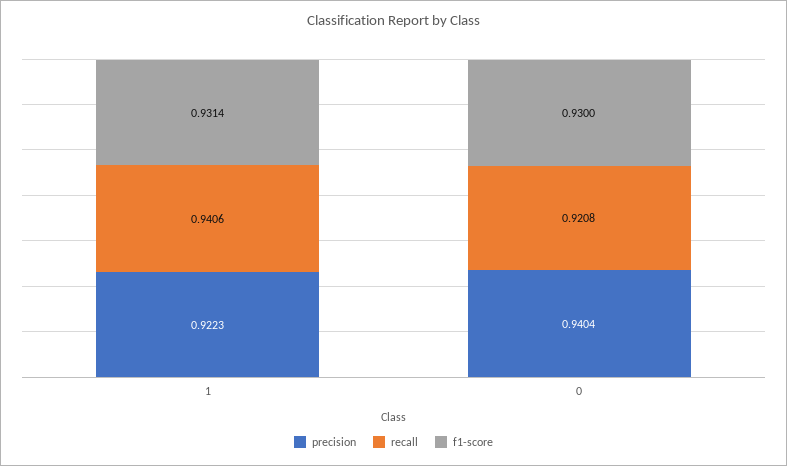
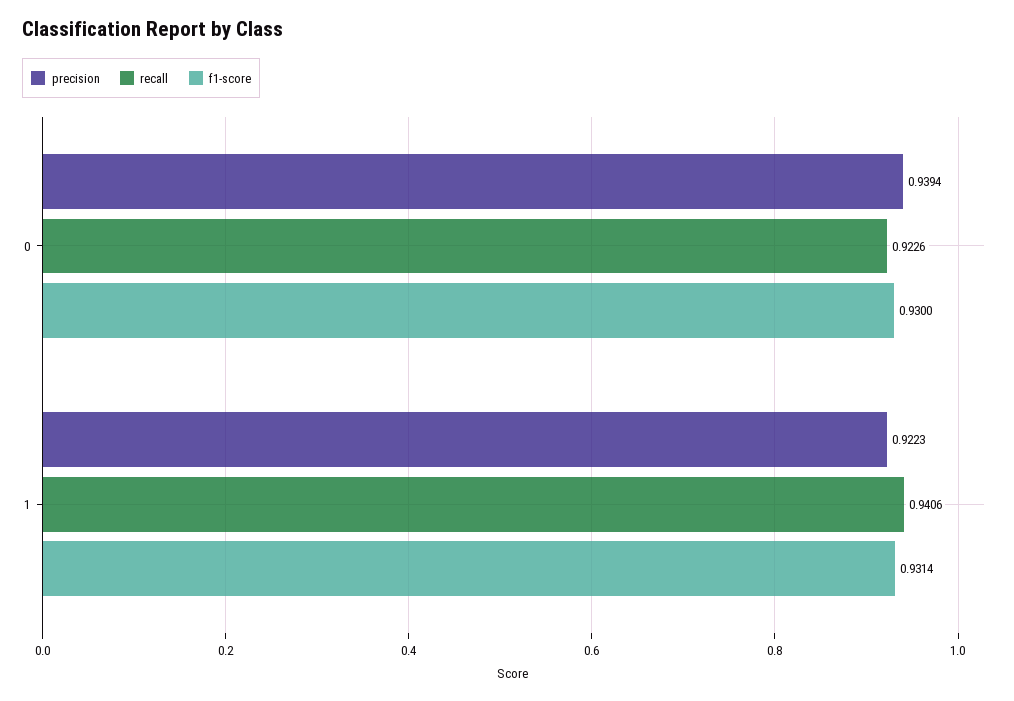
  {
    "precision": {
      "1": 0.9223,
-     "0": 0.9404
+     "0": 0.9394
    },
    "recall": {
      "1": 0.9406,
-     "0": 0.9208
+     "0": 0.9226
    },
    "f1-score": {
      "1": 0.9314,
      "0": 0.93
    }
  }

